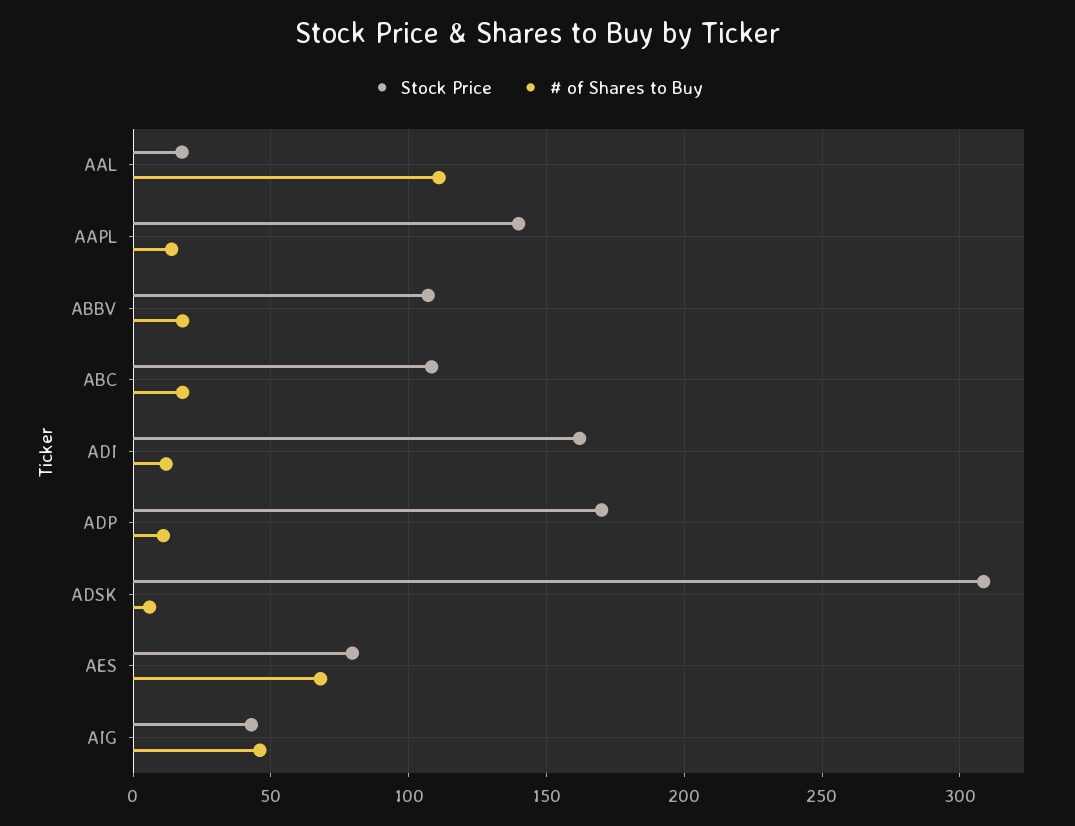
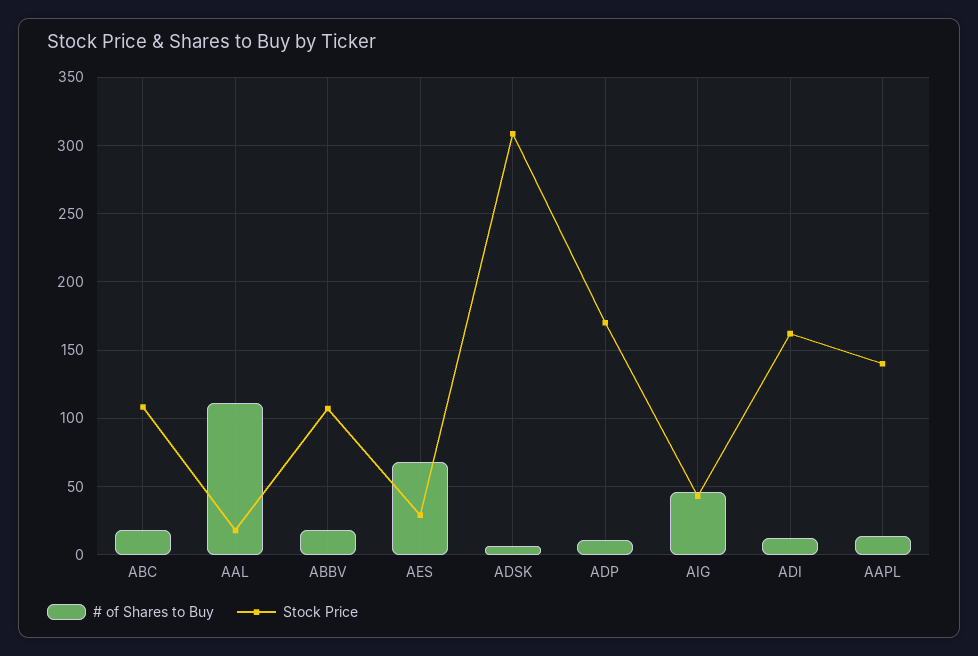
  {
    "Stock Price": {
      "AAL": 20,
      "AAPL": 140,
      "ABBV": 105,
      "ABC": 110,
      "ADI": 160,
      "ADP": 170,
      "ADSK": 310,
-     "AES": 80,
+     "AES": 30,
      "AIG": 45
    },
    "# of Shares to Buy": {
      "AAL": 110,
      "AAPL": 15,
      "ABBV": 20,
      "ABC": 20,
      "ADI": 10,
      "ADP": 10,
      "ADSK": 5,
      "AES": 70,
      "AIG": 45
    }
  }

